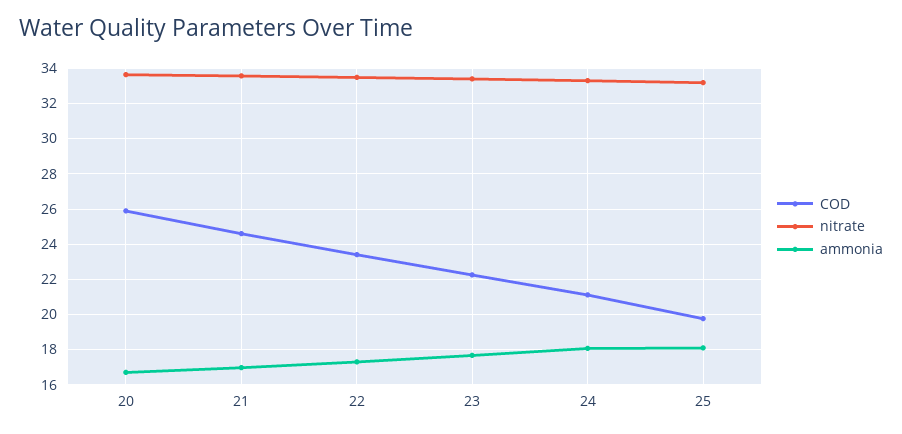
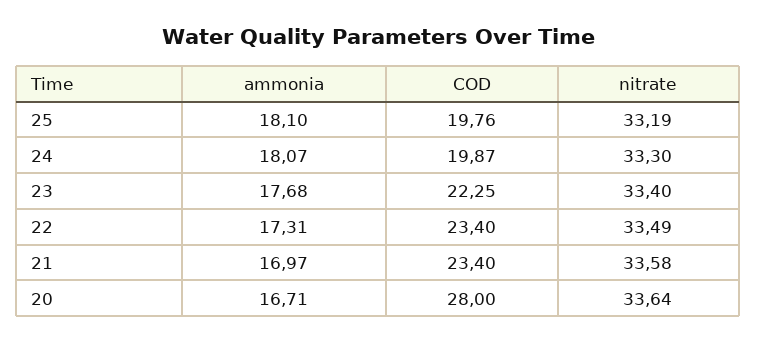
  {
    "COD": {
-     "20": 26,
+     "20": 28,
-     "21": 24.5,
+     "21": 23.4,
      "22": 23.4,
      "23": 22.25,
-     "24": 21,
+     "24": 19.87,
      "25": 19.76
    },
    "nitrate": {
      "20": 33.64,
      "21": 33.58,
      "22": 33.49,
      "23": 33.4,
      "24": 33.3,
      "25": 33.19
    },
    "ammonia": {
      "20": 16.71,
      "21": 16.97,
      "22": 17.31,
      "23": 17.68,
      "24": 18.07,
      "25": 18.1
    }
  }

